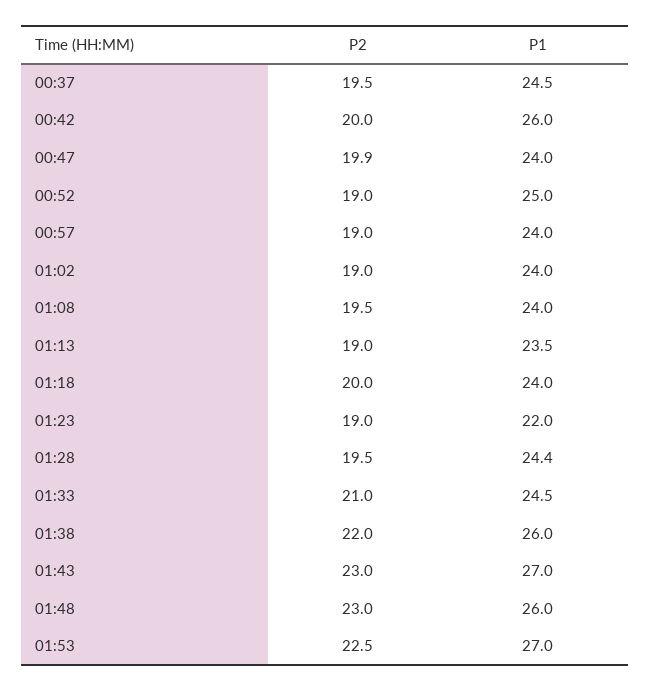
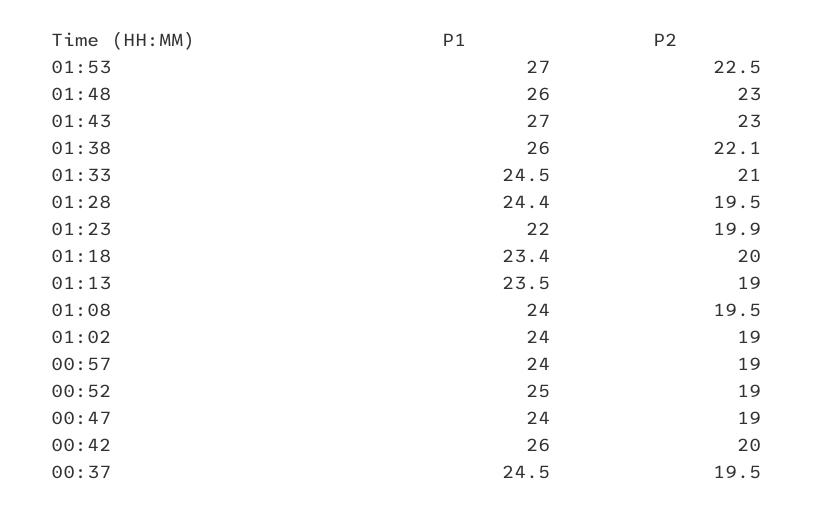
  {
    "P2": {
      "00:37": 19.5,
      "00:42": 20,
-     "00:47": 19.9,
+     "00:47": 19,
      "00:52": 19,
      "00:57": 19,
      "01:02": 19,
      "01:08": 19.5,
      "01:13": 19,
      "01:18": 20,
-     "01:23": 19,
+     "01:23": 19.9,
      "01:28": 19.5,
      "01:33": 21,
-     "01:38": 22,
+     "01:38": 22.1,
      "01:43": 23,
      "01:48": 23,
      "01:53": 22.5
    },
    "P1": {
      "00:37": 24.5,
      "00:42": 26,
      "00:47": 24,
      "00:52": 25,
      "00:57": 24,
      "01:02": 24,
      "01:08": 24,
      "01:13": 23.5,
-     "01:18": 24,
+     "01:18": 23.4,
      "01:23": 22,
      "01:28": 24.4,
      "01:33": 24.5,
      "01:38": 26,
      "01:43": 27,
      "01:48": 26,
      "01:53": 27
    }
  }

